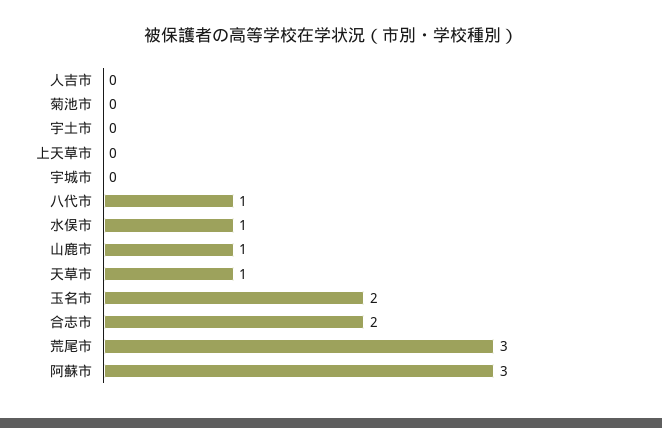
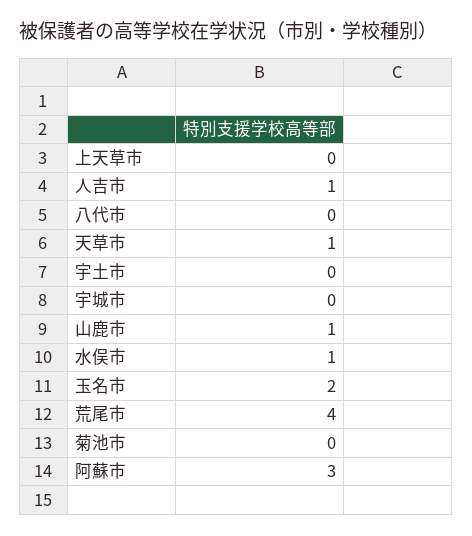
  {
-   "人吉市": 0,
+   "人吉市": 1,
    "菊池市": 0,
    "宇土市": 0,
    "上天草市": 0,
    "宇城市": 0,
-   "八代市": 1,
+   "八代市": 0,
    "水俣市": 1,
    "山鹿市": 1,
    "天草市": 1,
    "玉名市": 2,
-   "合志市": 2,
-   "荒尾市": 3,
+   "荒尾市": 4,
    "阿蘇市": 3
  }

